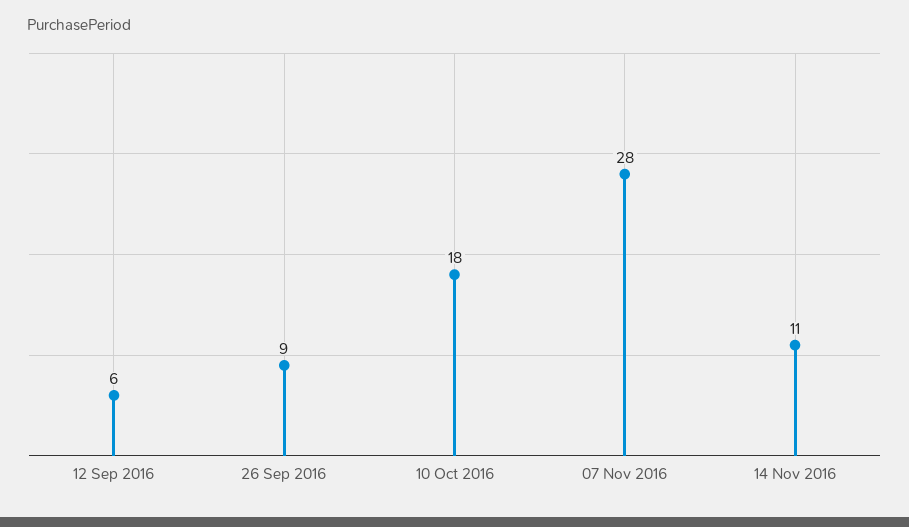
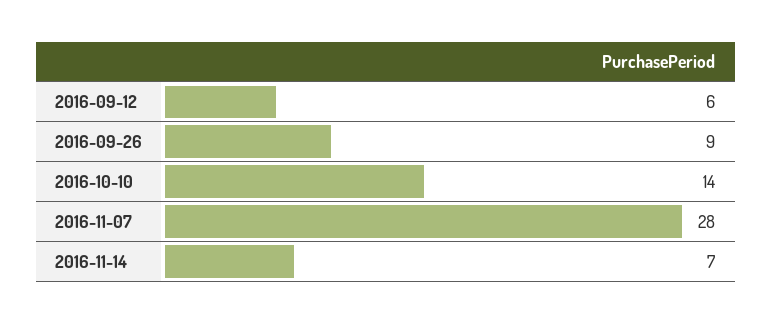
  {
    "12 Sep 2016": 6,
    "26 Sep 2016": 9,
-   "10 Oct 2016": 18,
+   "10 Oct 2016": 14,
    "07 Nov 2016": 28,
-   "14 Nov 2016": 11
+   "14 Nov 2016": 7
  }

